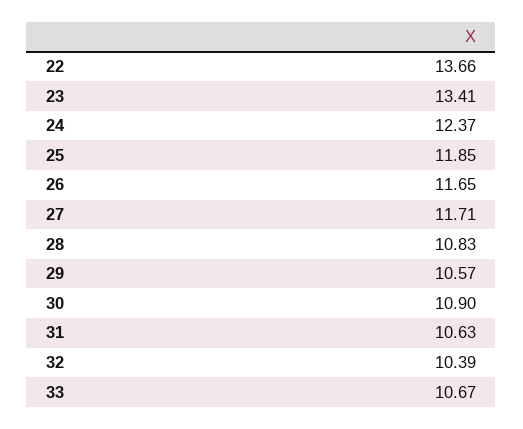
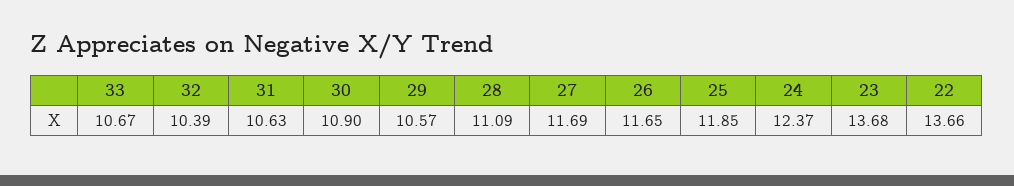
  {
    "22": 13.66,
-   "23": 13.41,
+   "23": 13.68,
    "24": 12.37,
    "25": 11.85,
    "26": 11.65,
-   "27": 11.71,
+   "27": 11.69,
-   "28": 10.83,
+   "28": 11.09,
    "29": 10.57,
    "30": 10.9,
    "31": 10.63,
    "32": 10.39,
    "33": 10.67
  }

